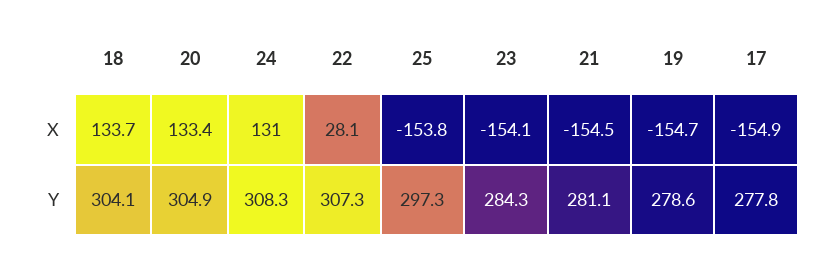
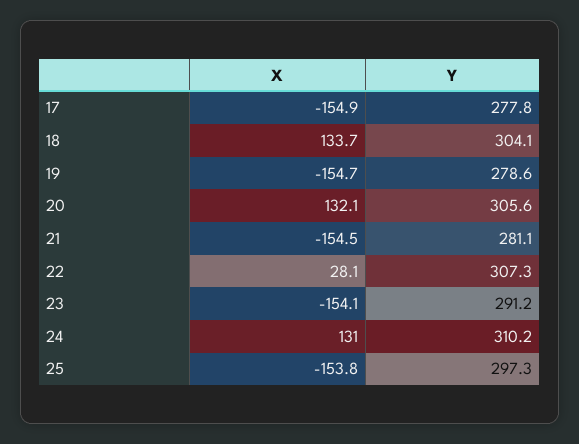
  {
    "18": {
      "X": 133.7,
      "Y": 304.1
    },
    "20": {
-     "X": 133.4,
+     "X": 132.1,
-     "Y": 304.9
+     "Y": 305.6
    },
    "24": {
      "X": 131,
-     "Y": 308.3
+     "Y": 310.2
    },
    "22": {
      "X": 28.1,
      "Y": 307.3
    },
    "25": {
      "X": -153.8,
      "Y": 297.3
    },
    "23": {
      "X": -154.1,
-     "Y": 284.3
+     "Y": 291.2
    },
    "21": {
      "X": -154.5,
      "Y": 281.1
    },
    "19": {
      "X": -154.7,
      "Y": 278.6
    },
    "17": {
      "X": -154.9,
      "Y": 277.8
    }
  }

